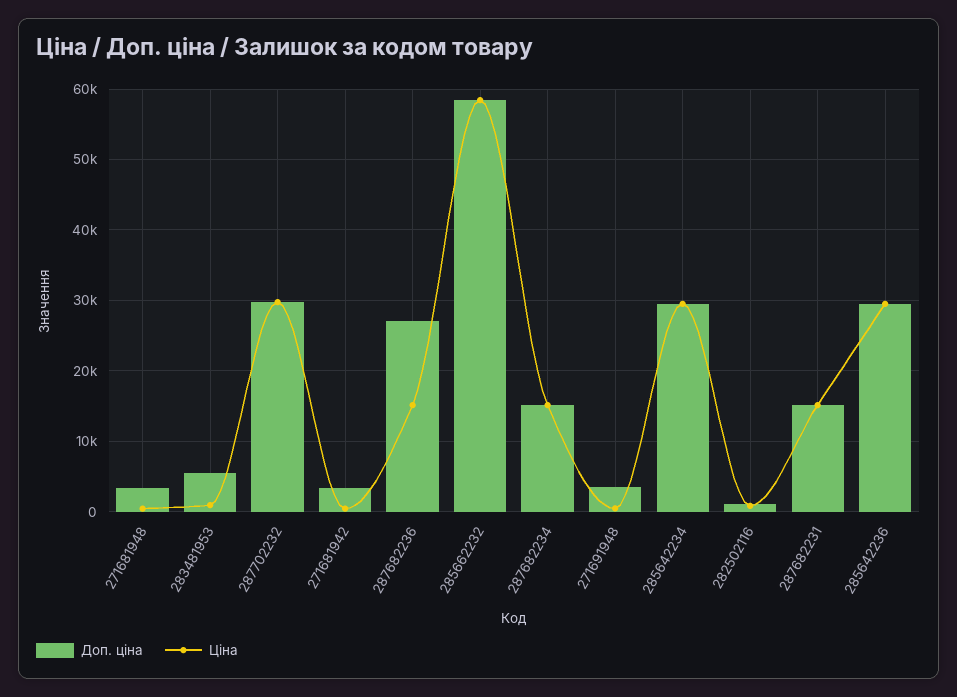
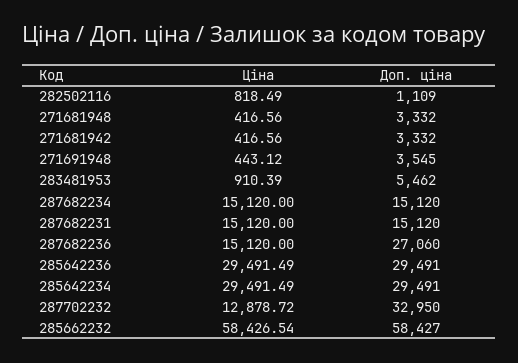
  {
    "Доп. ціна": {
      "271681948": 3332,
      "283481953": 5462,
-     "287702232": 30000,
+     "287702232": 32950,
      "271681942": 3332,
      "287682236": 27060,
      "285662232": 58427,
      "287682234": 15120,
      "271691948": 3545,
      "285642234": 29491,
      "282502116": 1109,
      "287682231": 15120,
      "285642236": 29491
    },
    "Ціна": {
      "271681948": 416.56,
      "283481953": 910.39,
-     "287702232": 30000,
+     "287702232": 12878.72,
      "271681942": 416.56,
      "287682236": 15120,
      "285662232": 58426.54,
      "287682234": 15120,
      "271691948": 443.12,
      "285642234": 29491.49,
      "282502116": 818.49,
      "287682231": 15120,
      "285642236": 29491.49
    }
  }

